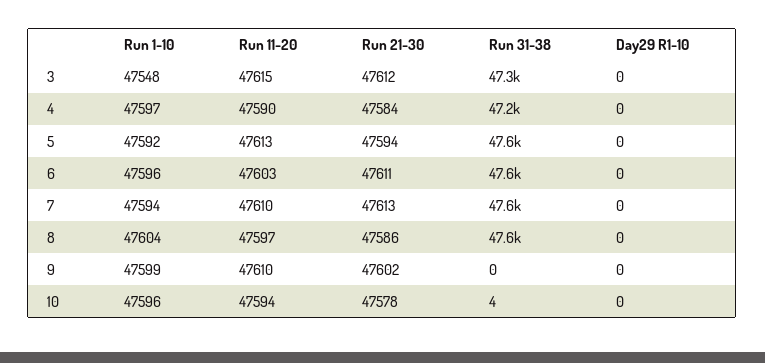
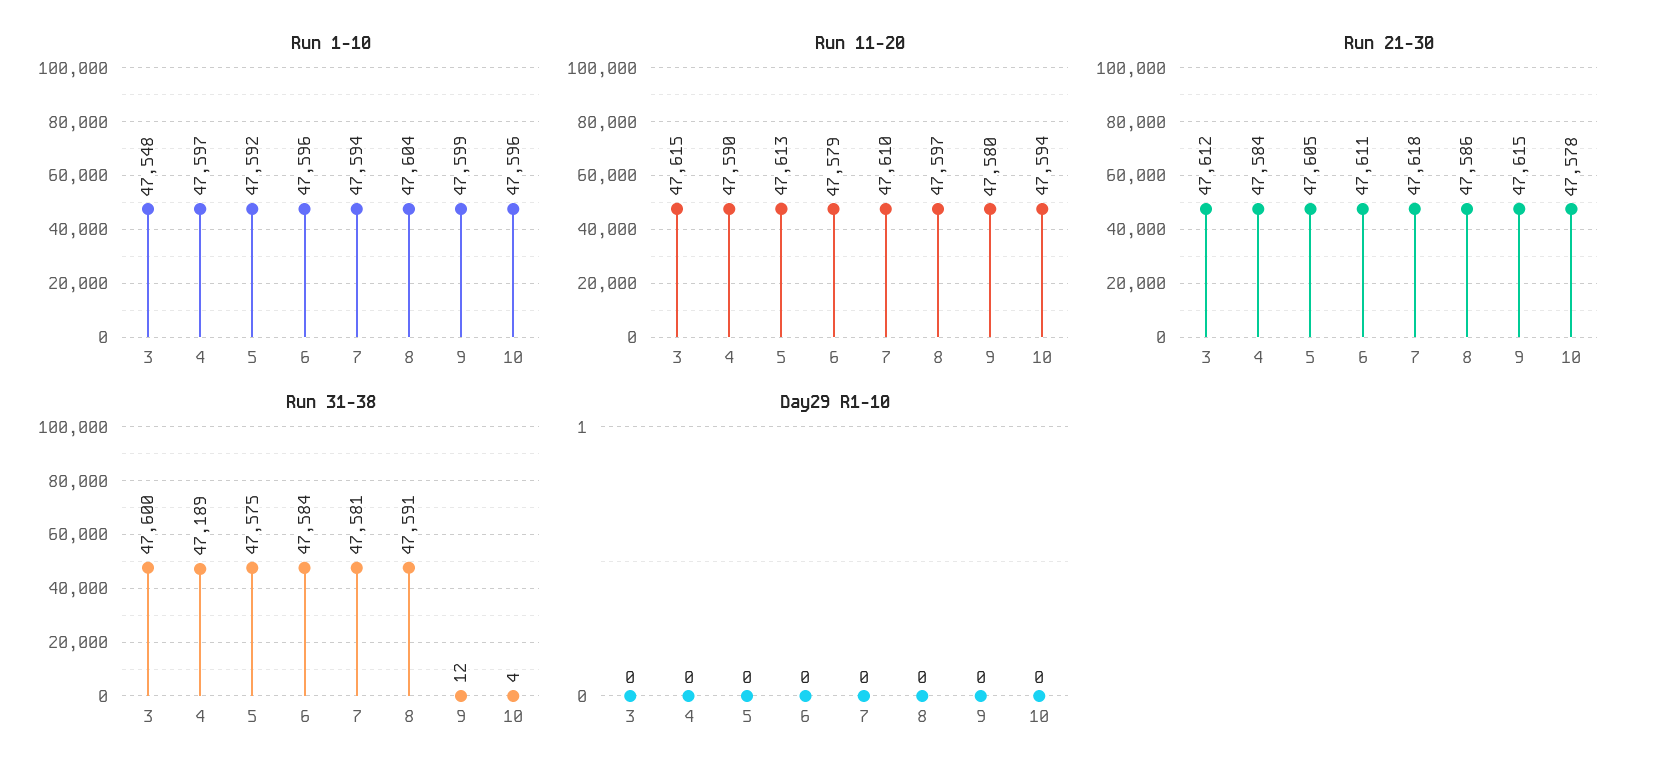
  {
    "Run 1-10": {
      "3": 47548,
      "4": 47597,
      "5": 47592,
      "6": 47596,
      "7": 47594,
      "8": 47604,
      "9": 47599,
      "10": 47596
    },
    "Run 11-20": {
      "3": 47615,
      "4": 47590,
      "5": 47613,
-     "6": 47603,
+     "6": 47579,
      "7": 47610,
      "8": 47597,
-     "9": 47610,
+     "9": 47580,
      "10": 47594
    },
    "Run 21-30": {
      "3": 47612,
      "4": 47584,
-     "5": 47594,
+     "5": 47605,
      "6": 47611,
-     "7": 47613,
+     "7": 47618,
      "8": 47586,
-     "9": 47602,
+     "9": 47615,
      "10": 47578
    },
    "Run 31-38": {
-     "3": 47300,
+     "3": 47600,
      "4": 47189,
      "5": 47575,
      "6": 47584,
      "7": 47581,
      "8": 47591,
-     "9": 0,
+     "9": 12,
      "10": 4
    },
    "Day29 R1-10": {
      "3": 0,
      "4": 0,
      "5": 0,
      "6": 0,
      "7": 0,
      "8": 0,
      "9": 0,
      "10": 0
    }
  }

